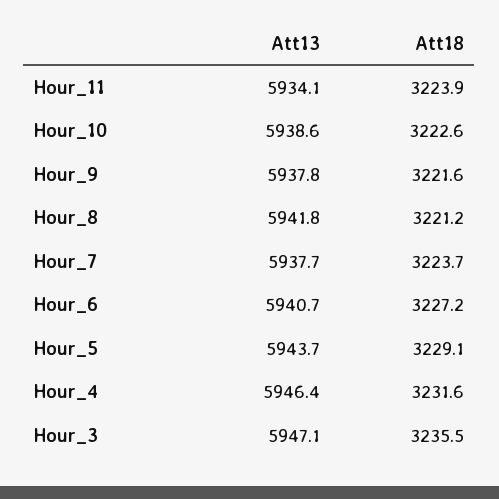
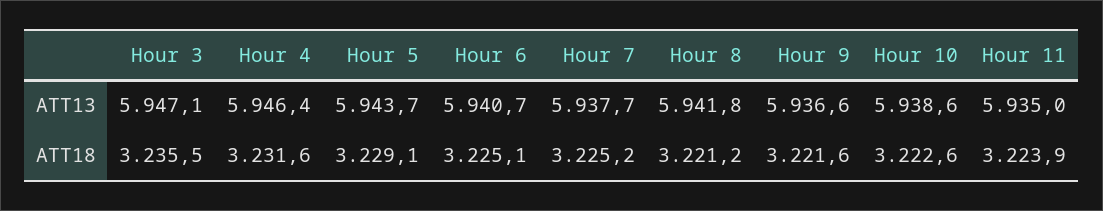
  {
    "Att13": {
-     "Hour_11": 5934.1,
+     "Hour_11": 5935,
      "Hour_10": 5938.6,
-     "Hour_9": 5937.8,
+     "Hour_9": 5936.6,
      "Hour_8": 5941.8,
      "Hour_7": 5937.7,
      "Hour_6": 5940.7,
      "Hour_5": 5943.7,
      "Hour_4": 5946.4,
      "Hour_3": 5947.1
    },
    "Att18": {
      "Hour_11": 3223.9,
      "Hour_10": 3222.6,
      "Hour_9": 3221.6,
      "Hour_8": 3221.2,
-     "Hour_7": 3223.7,
+     "Hour_7": 3225.2,
-     "Hour_6": 3227.2,
+     "Hour_6": 3225.1,
      "Hour_5": 3229.1,
      "Hour_4": 3231.6,
      "Hour_3": 3235.5
    }
  }

